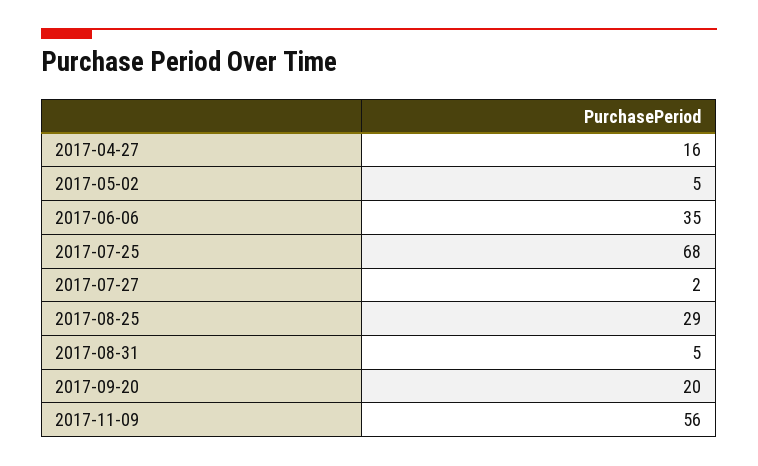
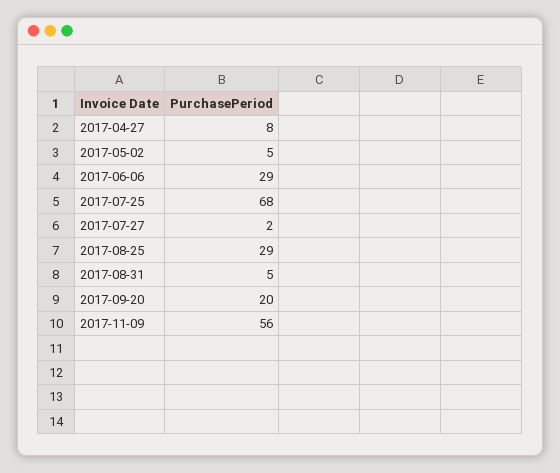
  {
-   "2017-04-27": 16,
+   "2017-04-27": 8,
    "2017-05-02": 5,
-   "2017-06-06": 35,
+   "2017-06-06": 29,
    "2017-07-25": 68,
    "2017-07-27": 2,
    "2017-08-25": 29,
    "2017-08-31": 5,
    "2017-09-20": 20,
    "2017-11-09": 56
  }

